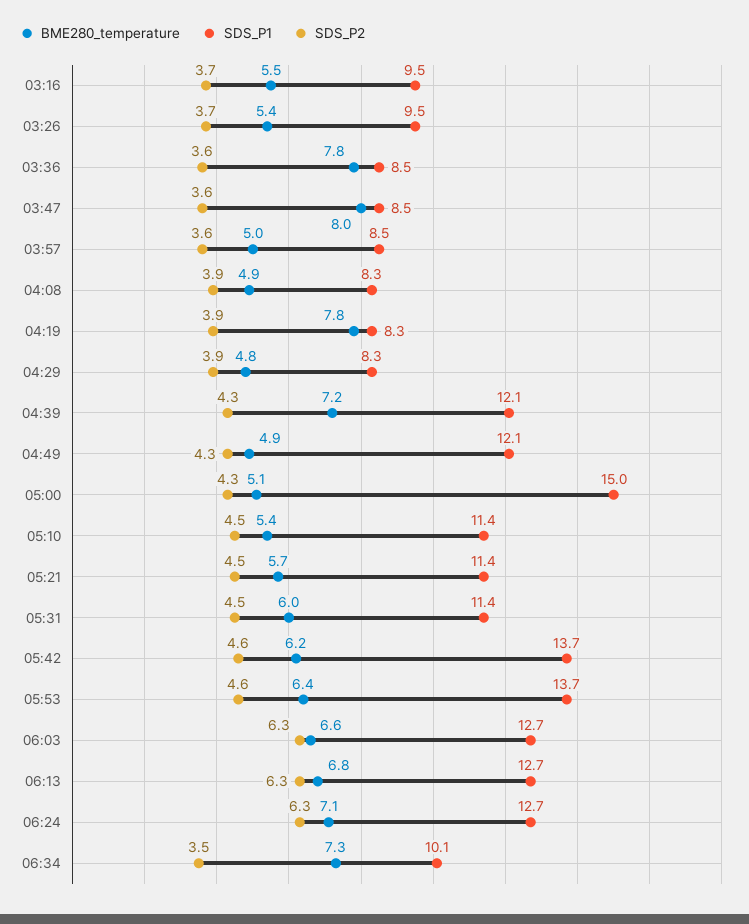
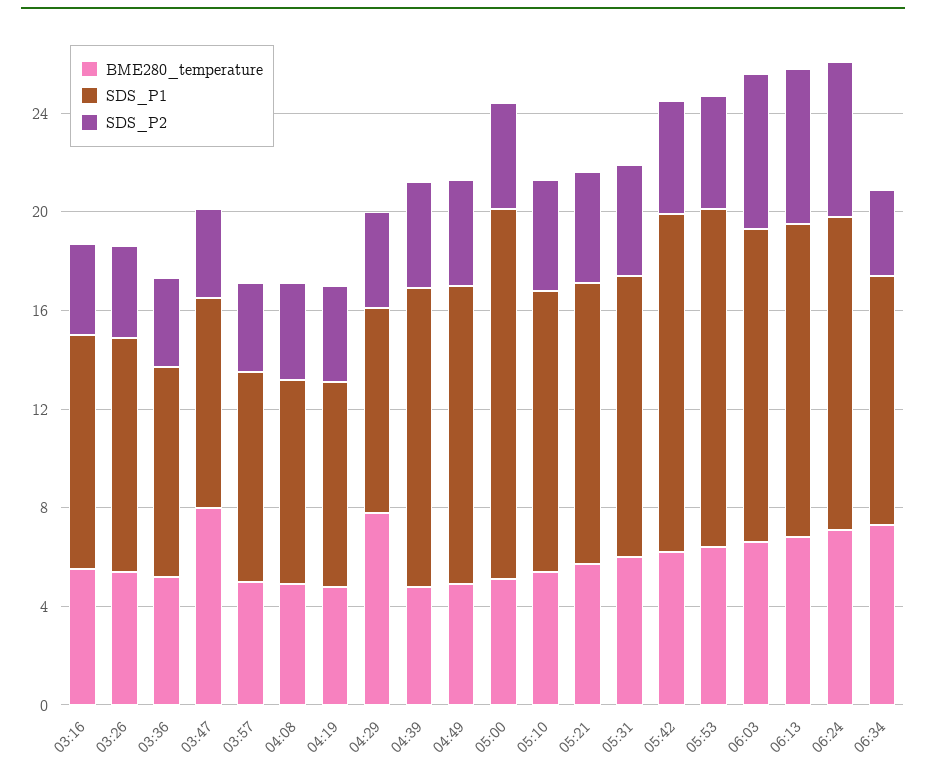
  {
    "BME280_temperature": {
      "03:16": 5.5,
      "03:26": 5.4,
-     "03:36": 7.8,
+     "03:36": 5,
      "03:47": 8,
      "03:57": 5,
      "04:08": 4.9,
-     "04:19": 7.8,
+     "04:19": 5,
-     "04:29": 4.8,
+     "04:29": 8,
-     "04:39": 7.2,
+     "04:39": 5,
      "04:49": 4.9,
      "05:00": 5.1,
      "05:10": 5.4,
      "05:21": 5.7,
      "05:31": 6,
      "05:42": 6.2,
      "05:53": 6.4,
      "06:03": 6.6,
      "06:13": 6.8,
      "06:24": 7.1,
      "06:34": 7.3
    },
    "SDS_P1": {
      "03:16": 9.5,
      "03:26": 9.5,
      "03:36": 8.5,
      "03:47": 8.5,
      "03:57": 8.5,
      "04:08": 8.3,
      "04:19": 8.3,
      "04:29": 8.3,
      "04:39": 12.1,
      "04:49": 12.1,
      "05:00": 15,
      "05:10": 11.4,
      "05:21": 11.4,
      "05:31": 11.4,
      "05:42": 13.7,
      "05:53": 13.7,
      "06:03": 12.7,
      "06:13": 12.7,
      "06:24": 12.7,
      "06:34": 10.1
    },
    "SDS_P2": {
      "03:16": 3.7,
      "03:26": 3.7,
      "03:36": 3.6,
      "03:47": 3.6,
      "03:57": 3.6,
      "04:08": 3.9,
      "04:19": 3.9,
      "04:29": 3.9,
      "04:39": 4.3,
      "04:49": 4.3,
      "05:00": 4.3,
      "05:10": 4.5,
      "05:21": 4.5,
      "05:31": 4.5,
      "05:42": 4.6,
      "05:53": 4.6,
      "06:03": 6.3,
      "06:13": 6.3,
      "06:24": 6.3,
      "06:34": 3.5
    }
  }

